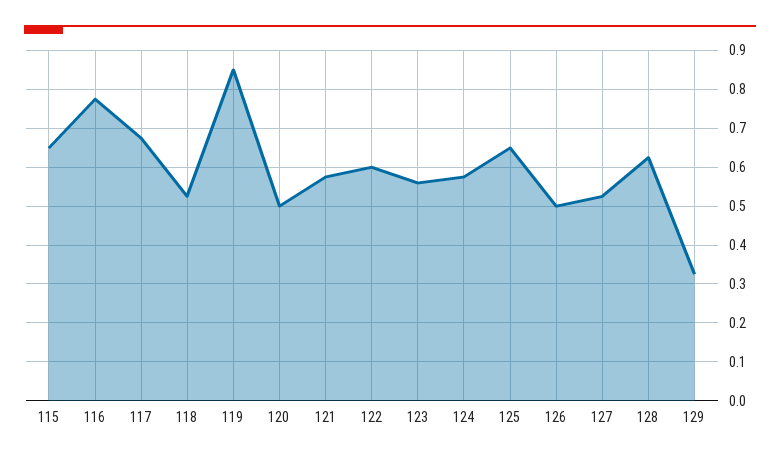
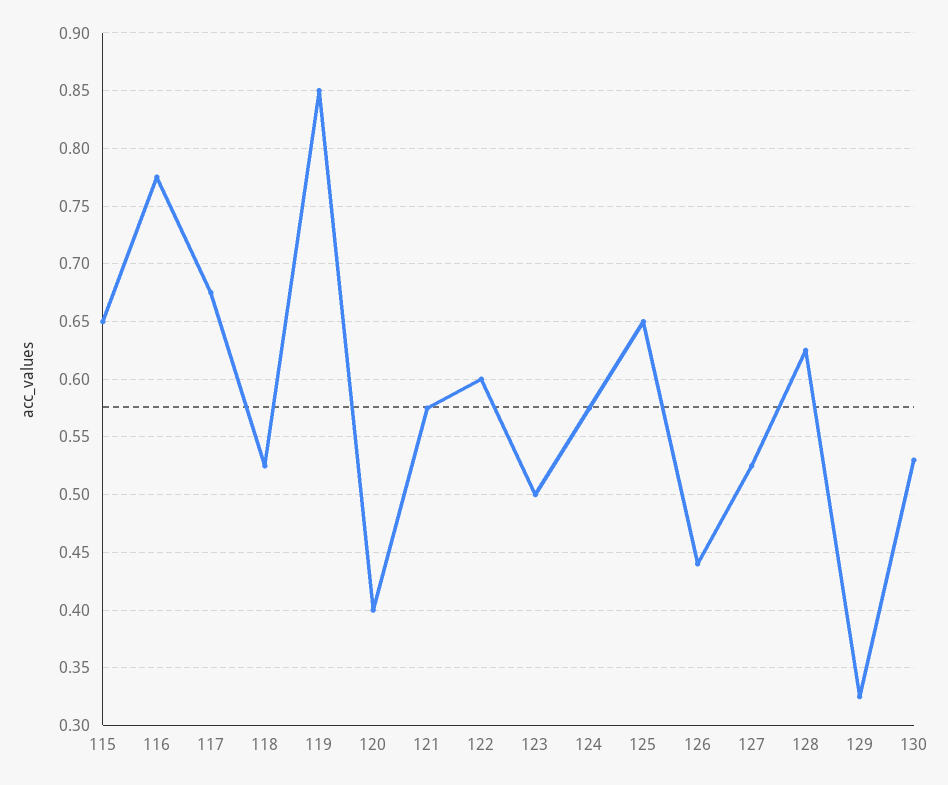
  {
    "115": 0.65,
    "116": 0.78,
    "117": 0.68,
    "118": 0.53,
    "119": 0.85,
-   "120": 0.5,
+   "120": 0.4,
    "121": 0.58,
    "122": 0.6,
-   "123": 0.56,
+   "123": 0.5,
    "124": 0.58,
    "125": 0.65,
-   "126": 0.5,
+   "126": 0.44,
    "127": 0.53,
    "128": 0.63,
-   "129": 0.33
+   "129": 0.33,
+   "130": 0.53
  }

